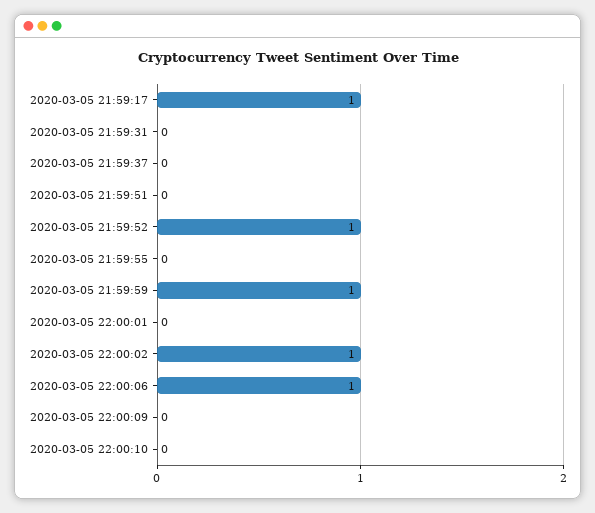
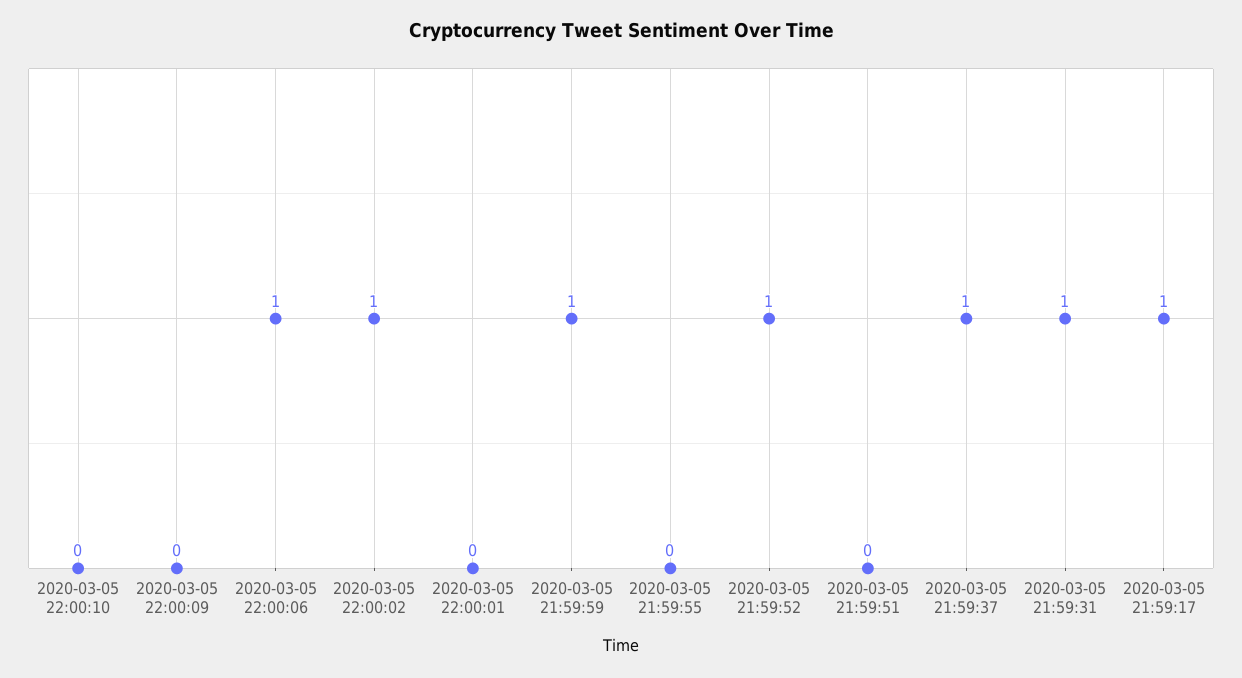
  {
    "2020-03-05 21:59:17": 1,
-   "2020-03-05 21:59:31": 0,
+   "2020-03-05 21:59:31": 1,
-   "2020-03-05 21:59:37": 0,
+   "2020-03-05 21:59:37": 1,
    "2020-03-05 21:59:51": 0,
    "2020-03-05 21:59:52": 1,
    "2020-03-05 21:59:55": 0,
    "2020-03-05 21:59:59": 1,
    "2020-03-05 22:00:01": 0,
    "2020-03-05 22:00:02": 1,
    "2020-03-05 22:00:06": 1,
    "2020-03-05 22:00:09": 0,
    "2020-03-05 22:00:10": 0
  }

